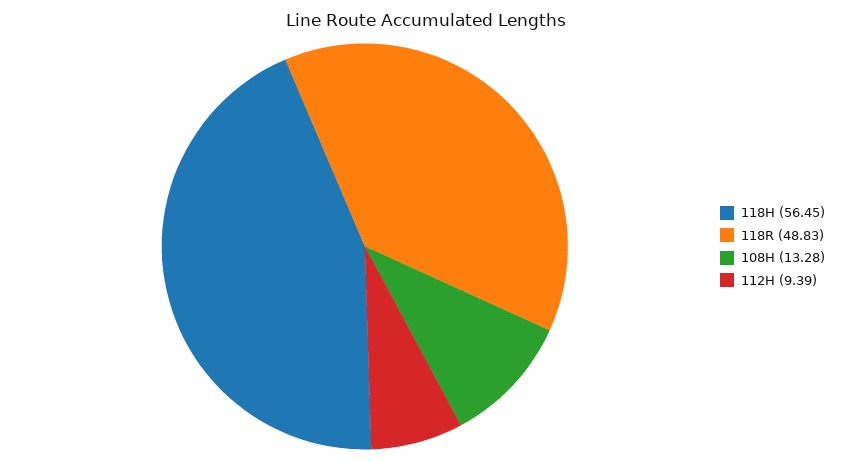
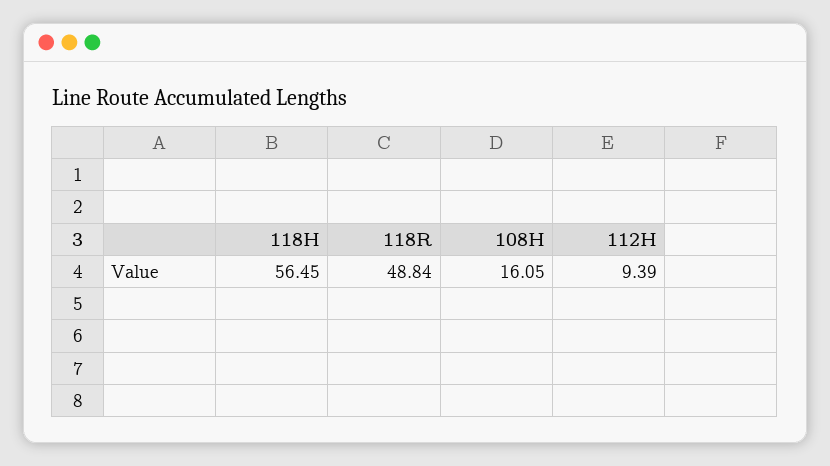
  {
    "118H": 56.45,
-   "118R": 48.83,
+   "118R": 48.84,
-   "108H": 13.28,
+   "108H": 16.05,
    "112H": 9.39
  }

